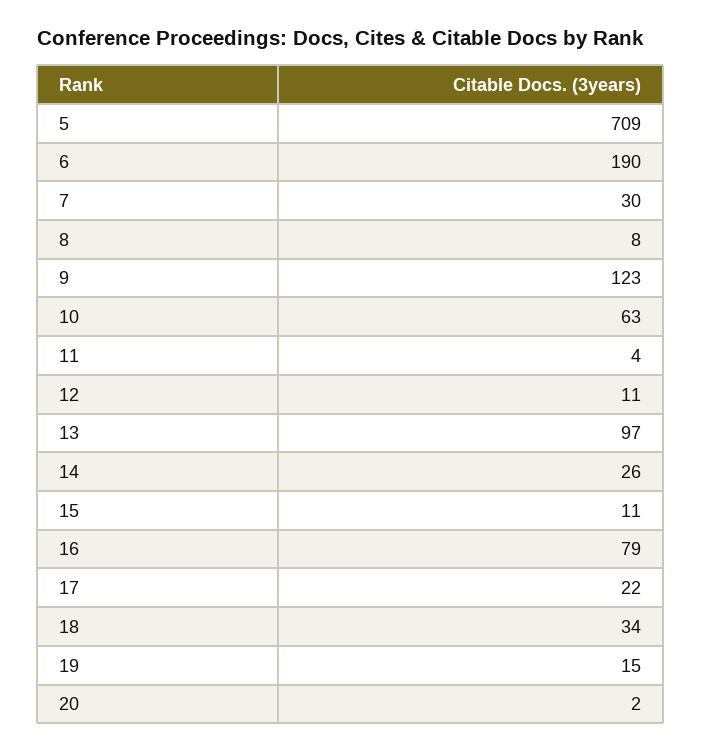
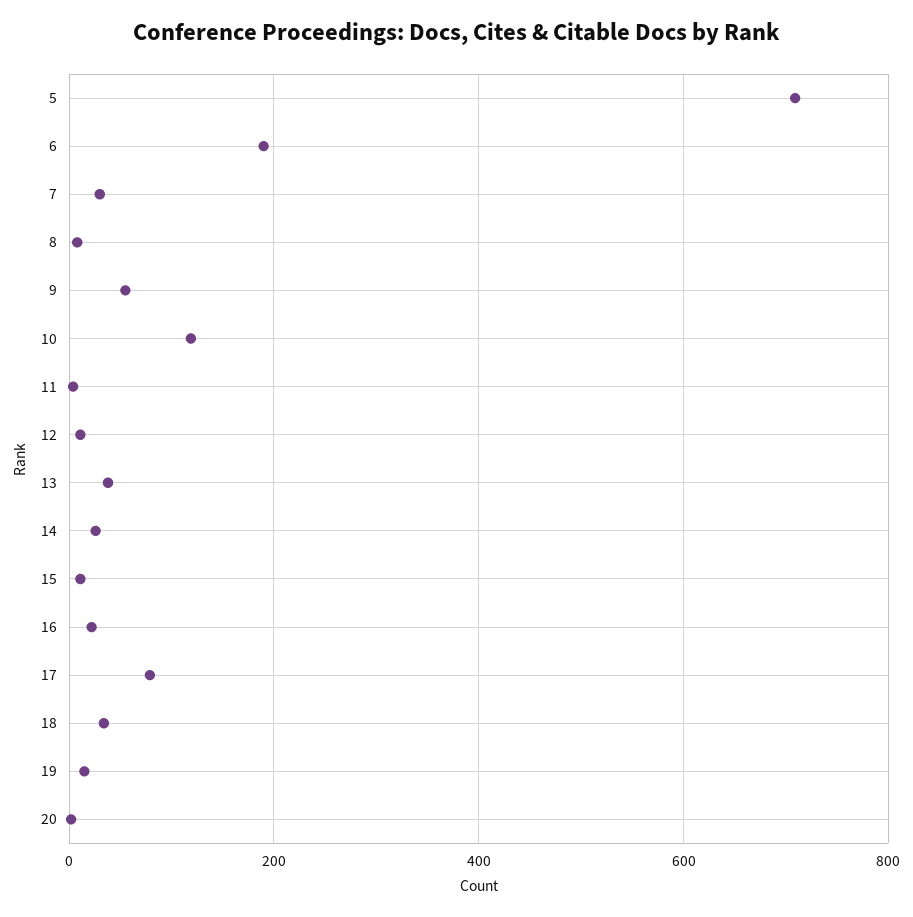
  {
    "5": 709,
    "6": 190,
    "7": 30,
    "8": 8,
-   "9": 123,
+   "9": 60,
-   "10": 63,
+   "10": 120,
    "11": 4,
    "12": 11,
-   "13": 97,
+   "13": 40,
    "14": 26,
    "15": 11,
-   "16": 79,
+   "16": 20,
-   "17": 22,
+   "17": 80,
    "18": 34,
    "19": 15,
    "20": 2
  }

